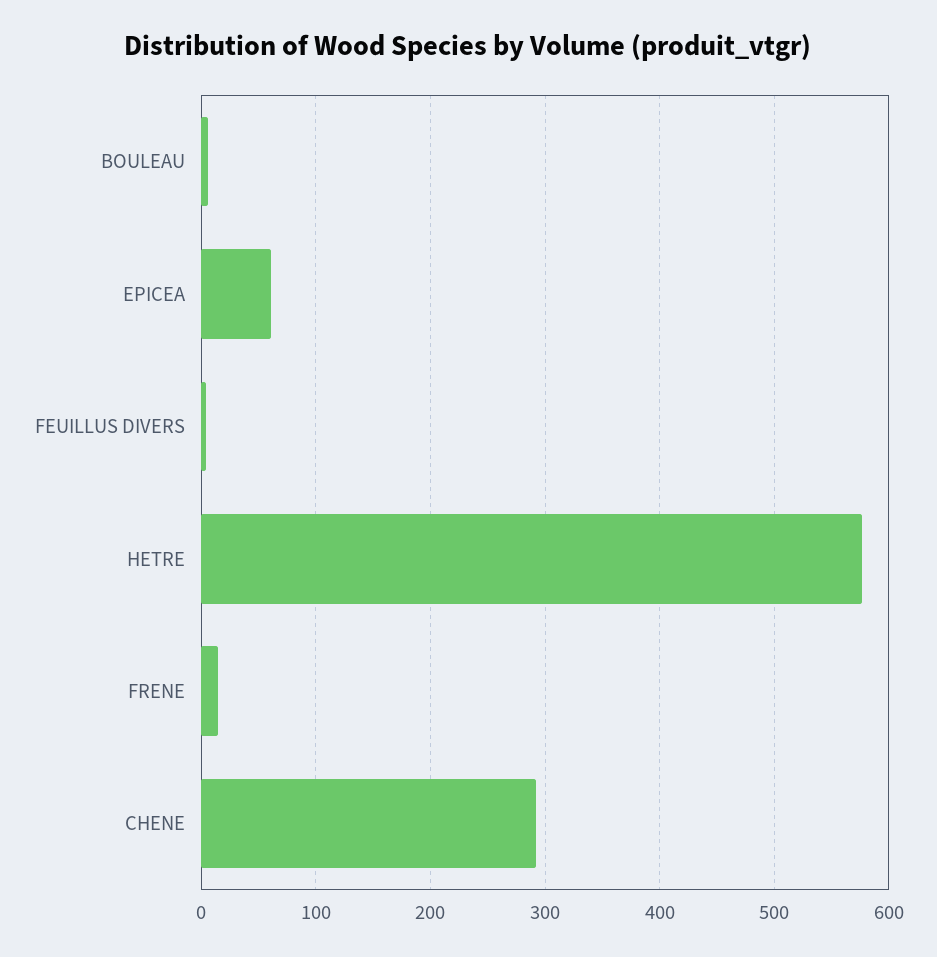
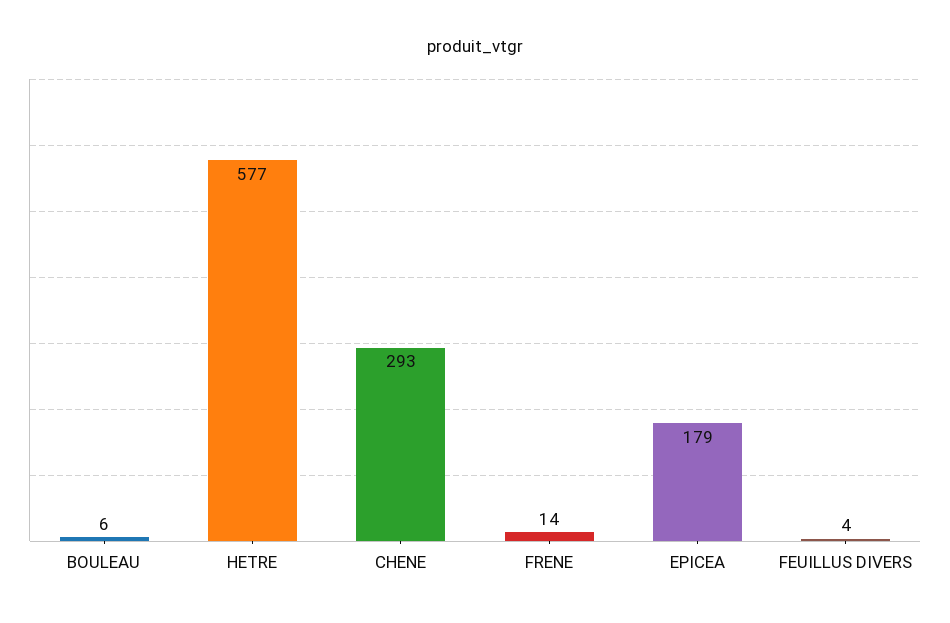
  {
    "BOULEAU": 6,
-   "EPICEA": 60,
+   "EPICEA": 179,
    "FEUILLUS DIVERS": 4,
    "HETRE": 577,
    "FRENE": 14,
    "CHENE": 293
  }

